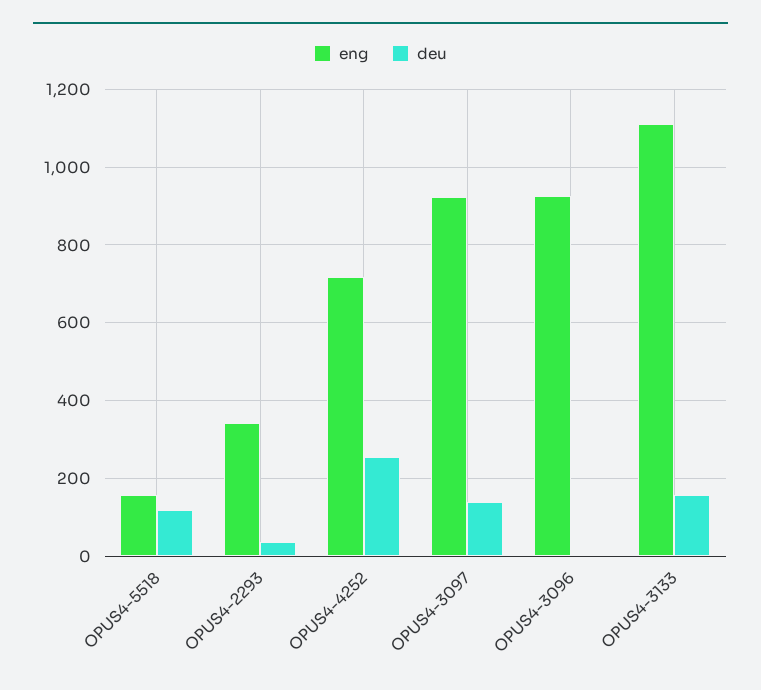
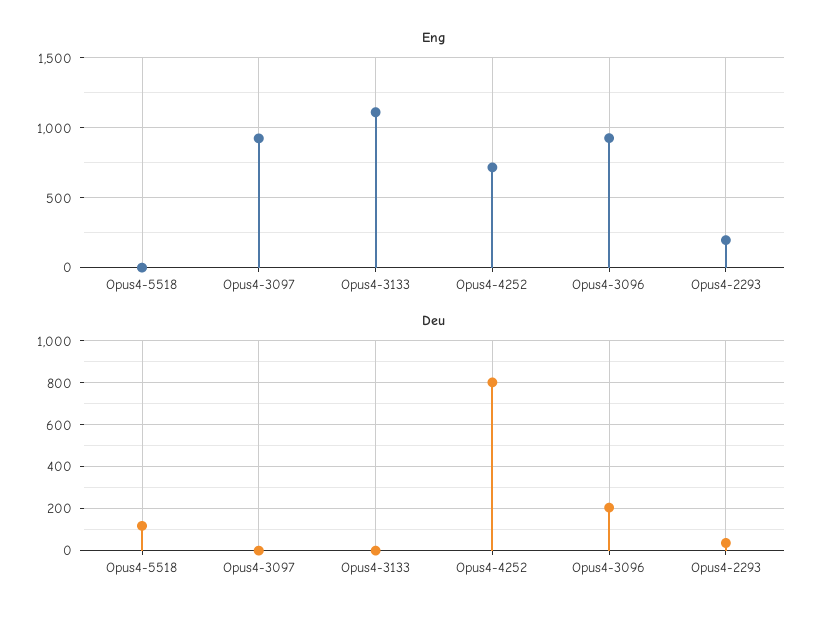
  {
    "eng": {
-     "OPUS4-5518": 160,
+     "OPUS4-5518": 0,
-     "OPUS4-2293": 340,
+     "OPUS4-2293": 200,
      "OPUS4-4252": 720,
      "OPUS4-3097": 920,
      "OPUS4-3096": 920,
      "OPUS4-3133": 1120
    },
    "deu": {
      "OPUS4-5518": 120,
      "OPUS4-2293": 40,
-     "OPUS4-4252": 260,
+     "OPUS4-4252": 800,
-     "OPUS4-3097": 140,
+     "OPUS4-3097": 0,
-     "OPUS4-3096": 0,
+     "OPUS4-3096": 200,
-     "OPUS4-3133": 160
+     "OPUS4-3133": 0
    }
  }

